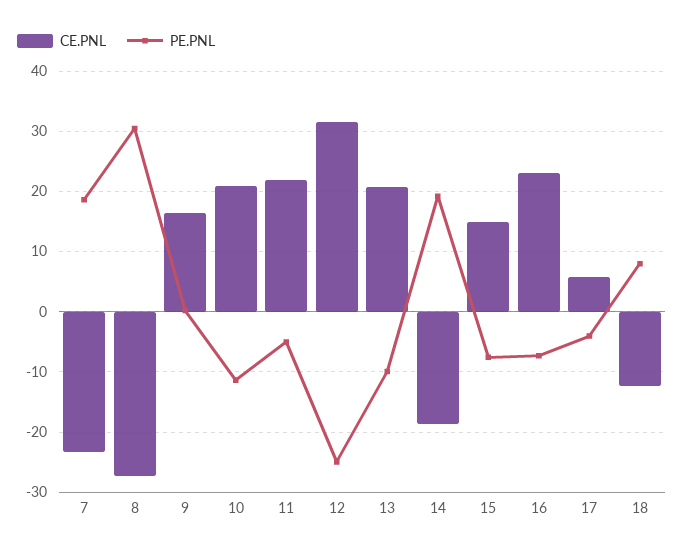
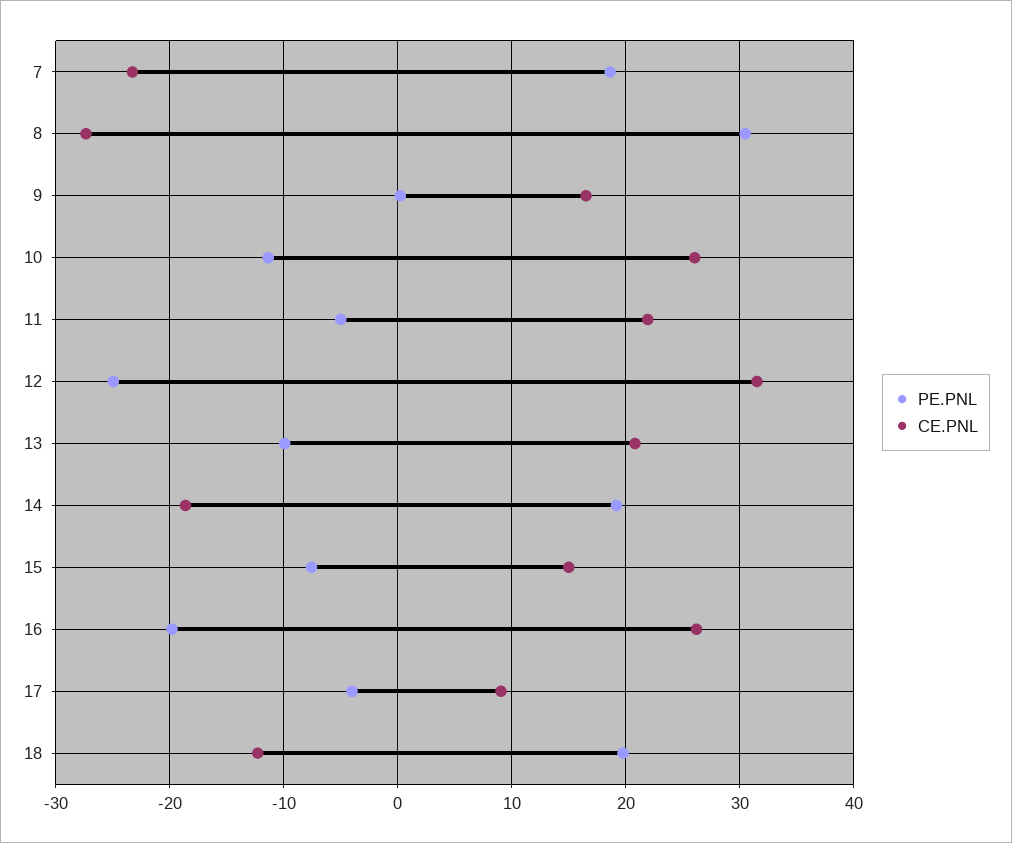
  {
    "CE.PNL": {
      "7": -23,
      "8": -27,
      "9": 17,
-     "10": 21,
+     "10": 26,
      "11": 22,
      "12": 32,
      "13": 21,
      "14": -19,
      "15": 15,
-     "16": 23,
+     "16": 26,
-     "17": 6,
+     "17": 9,
      "18": -12
    },
    "PE.PNL": {
      "7": 19,
      "8": 30,
      "9": 0,
      "10": -11,
      "11": -5,
      "12": -25,
      "13": -10,
      "14": 19,
      "15": -8,
-     "16": -7,
+     "16": -20,
      "17": -4,
-     "18": 8
+     "18": 20
    }
  }

